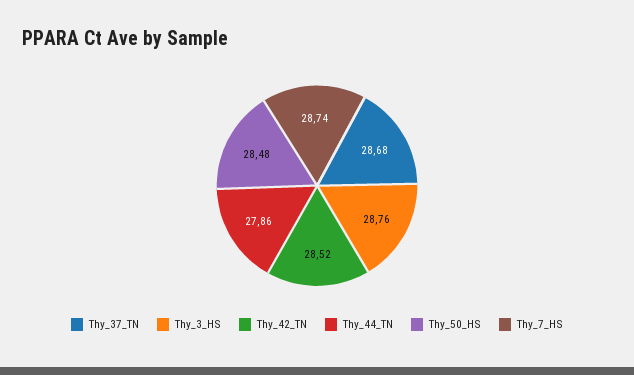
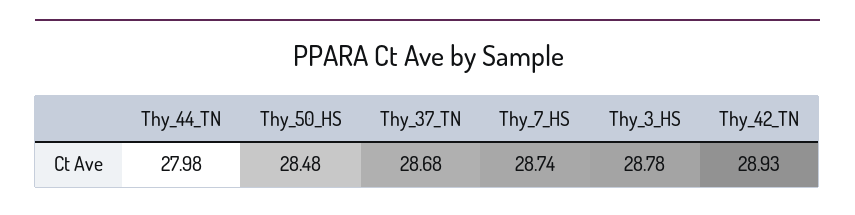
  {
    "Thy_37_TN": 28.68,
-   "Thy_3_HS": 28.76,
+   "Thy_3_HS": 28.78,
-   "Thy_42_TN": 28.52,
+   "Thy_42_TN": 28.93,
-   "Thy_44_TN": 27.86,
+   "Thy_44_TN": 27.98,
    "Thy_50_HS": 28.48,
    "Thy_7_HS": 28.74
  }

